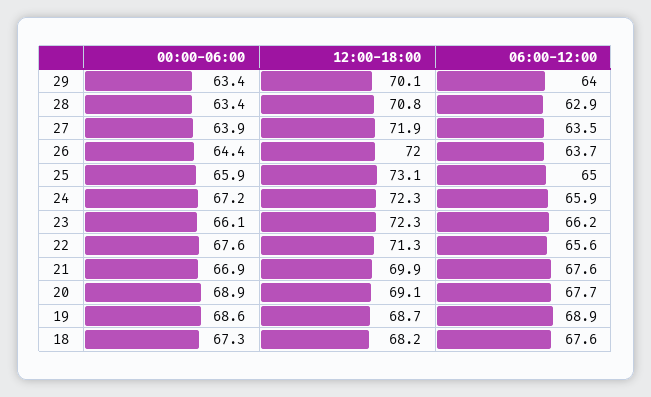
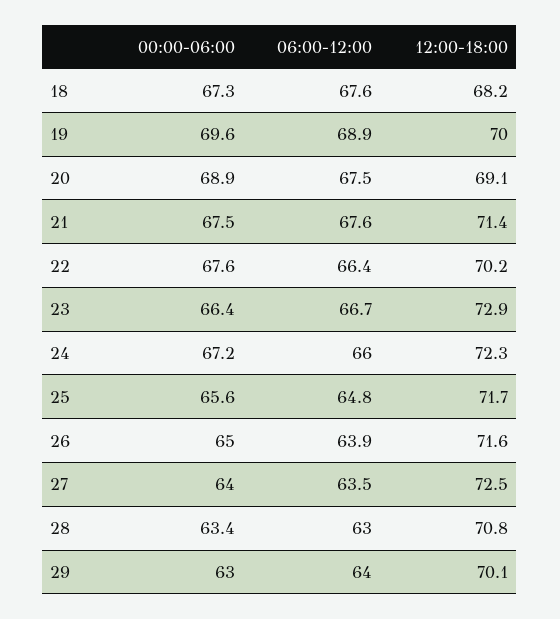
  {
    "00:00-06:00": {
-     "29": 63.4,
+     "29": 63,
      "28": 63.4,
-     "27": 63.9,
+     "27": 64,
-     "26": 64.4,
+     "26": 65,
-     "25": 65.9,
+     "25": 65.6,
      "24": 67.2,
-     "23": 66.1,
+     "23": 66.4,
      "22": 67.6,
-     "21": 66.9,
+     "21": 67.5,
      "20": 68.9,
-     "19": 68.6,
+     "19": 69.6,
      "18": 67.3
    },
    "12:00-18:00": {
      "29": 70.1,
      "28": 70.8,
-     "27": 71.9,
+     "27": 72.5,
-     "26": 72,
+     "26": 71.6,
-     "25": 73.1,
+     "25": 71.7,
      "24": 72.3,
-     "23": 72.3,
+     "23": 72.9,
-     "22": 71.3,
+     "22": 70.2,
-     "21": 69.9,
+     "21": 71.4,
      "20": 69.1,
-     "19": 68.7,
+     "19": 70,
      "18": 68.2
    },
    "06:00-12:00": {
      "29": 64,
-     "28": 62.9,
+     "28": 63,
      "27": 63.5,
-     "26": 63.7,
+     "26": 63.9,
-     "25": 65,
+     "25": 64.8,
-     "24": 65.9,
+     "24": 66,
-     "23": 66.2,
+     "23": 66.7,
-     "22": 65.6,
+     "22": 66.4,
      "21": 67.6,
-     "20": 67.7,
+     "20": 67.5,
      "19": 68.9,
      "18": 67.6
    }
  }

